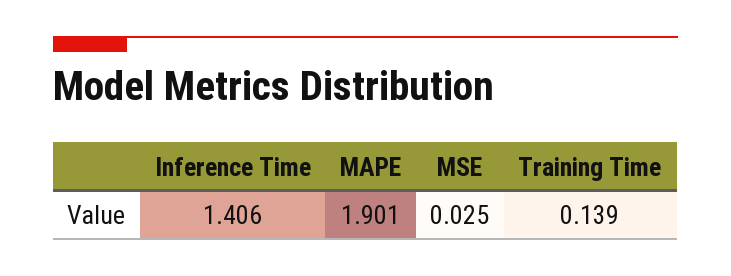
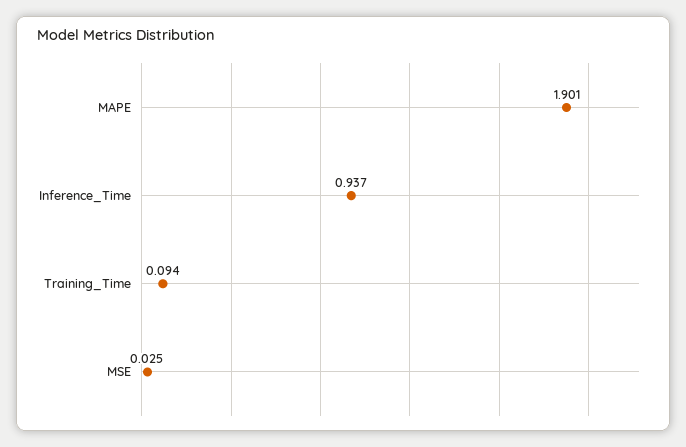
  {
-   "Inference Time": 1.406,
+   "Inference Time": 0.937,
    "MAPE": 1.901,
    "MSE": 0.025,
-   "Training Time": 0.139
+   "Training Time": 0.094
  }

